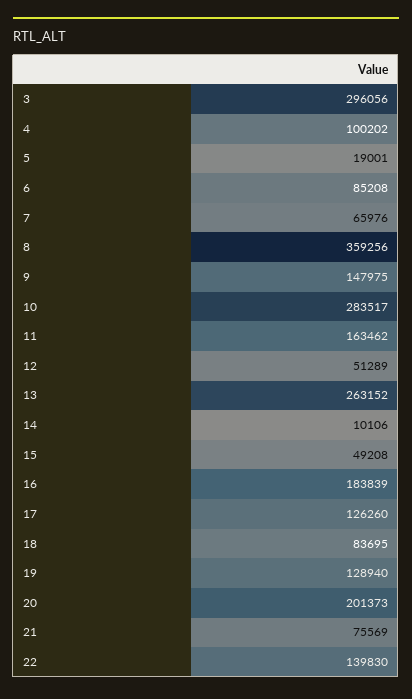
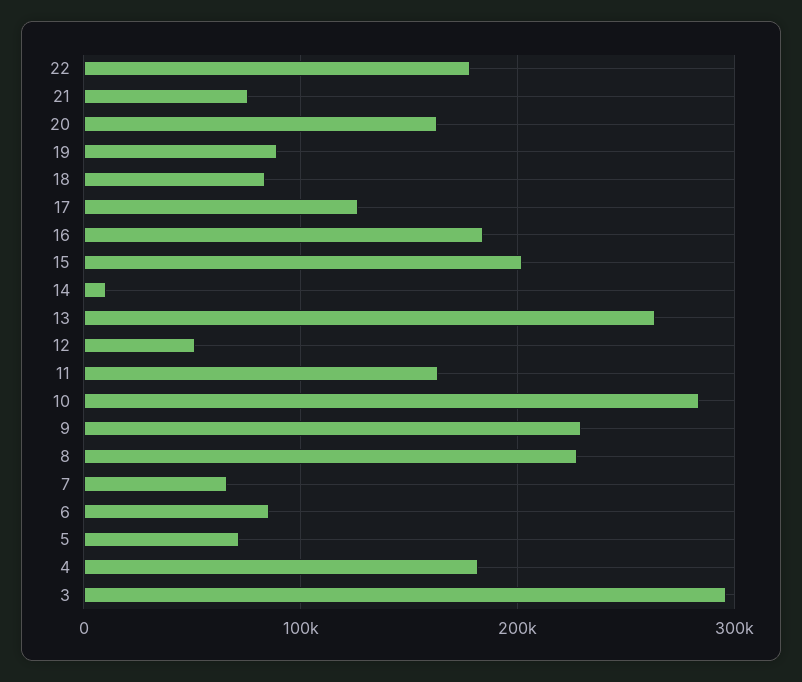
  {
    "3": 296056,
-   "4": 100202,
+   "4": 180000,
-   "5": 19001,
+   "5": 70000,
    "6": 85208,
    "7": 65976,
-   "8": 359256,
+   "8": 230000,
-   "9": 147975,
+   "9": 230000,
    "10": 283517,
    "11": 163462,
    "12": 51289,
    "13": 263152,
    "14": 10106,
-   "15": 49208,
+   "15": 200000,
    "16": 183839,
    "17": 126260,
    "18": 83695,
-   "19": 128940,
+   "19": 90000,
-   "20": 201373,
+   "20": 160000,
    "21": 75569,
-   "22": 139830
+   "22": 180000
  }

